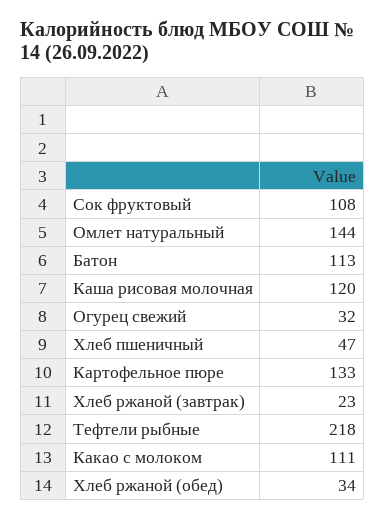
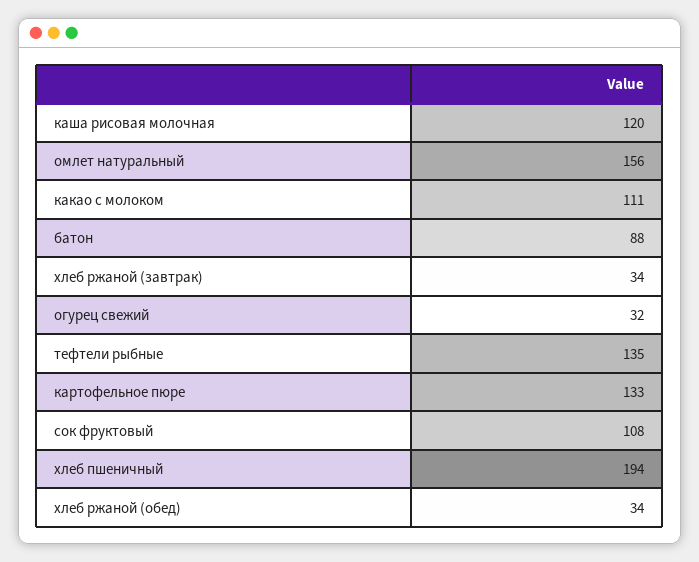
  {
    "Сок фруктовый": 108,
-   "Омлет натуральный": 144,
+   "Омлет натуральный": 156,
-   "Батон": 113,
+   "Батон": 88,
    "Каша рисовая молочная": 120,
    "Огурец свежий": 32,
-   "Хлеб пшеничный": 47,
+   "Хлеб пшеничный": 194,
    "Картофельное пюре": 133,
-   "Хлеб ржаной (завтрак)": 23,
+   "Хлеб ржаной (завтрак)": 34,
-   "Тефтели рыбные": 218,
+   "Тефтели рыбные": 135,
    "Какао с молоком": 111,
    "Хлеб ржаной (обед)": 34
  }

